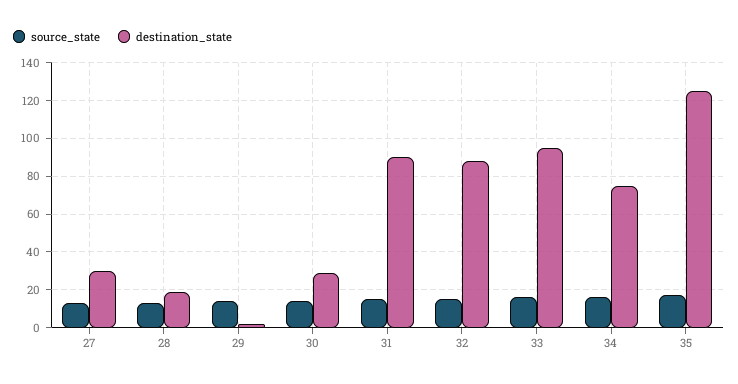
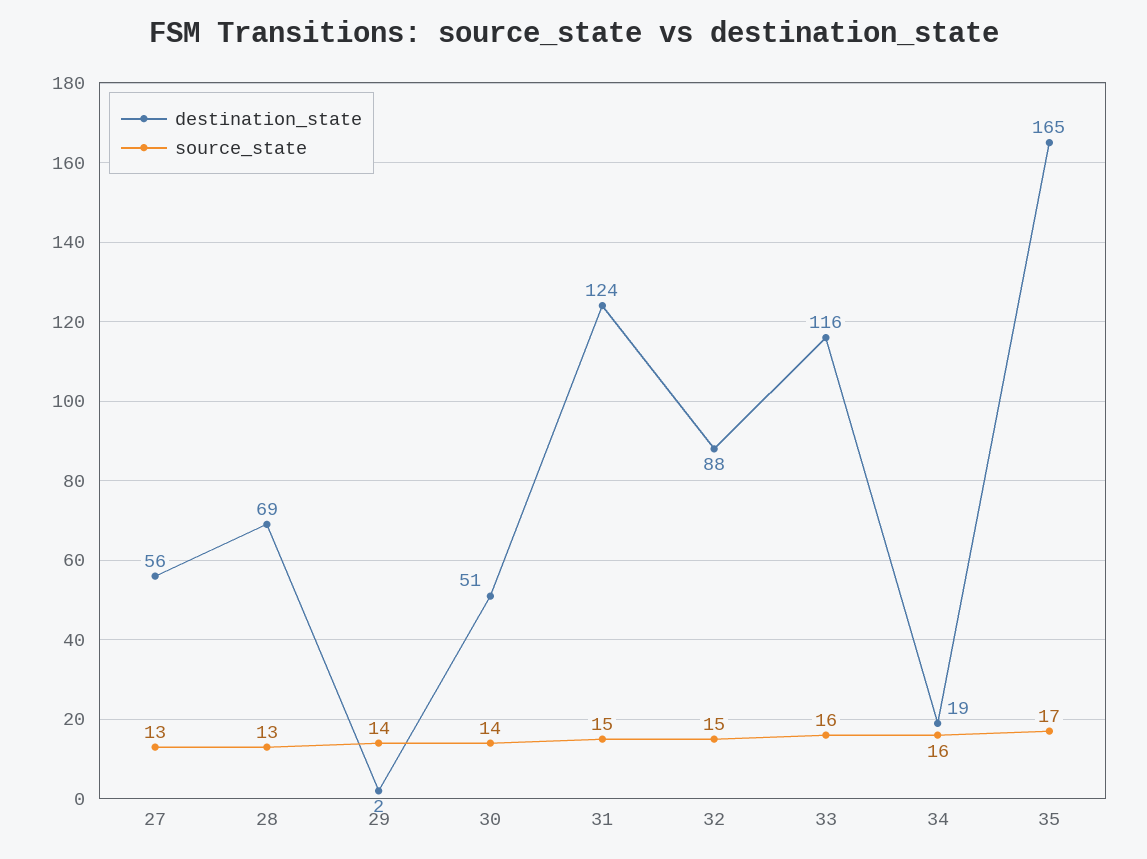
  {
    "source_state": {
      "27": 13,
      "28": 13,
      "29": 14,
      "30": 14,
      "31": 15,
      "32": 15,
      "33": 16,
      "34": 16,
      "35": 17
    },
    "destination_state": {
-     "27": 30,
+     "27": 56,
-     "28": 20,
+     "28": 69,
      "29": 2,
-     "30": 30,
+     "30": 51,
-     "31": 90,
+     "31": 124,
      "32": 88,
-     "33": 95,
+     "33": 116,
-     "34": 75,
+     "34": 19,
-     "35": 125
+     "35": 165
    }
  }

